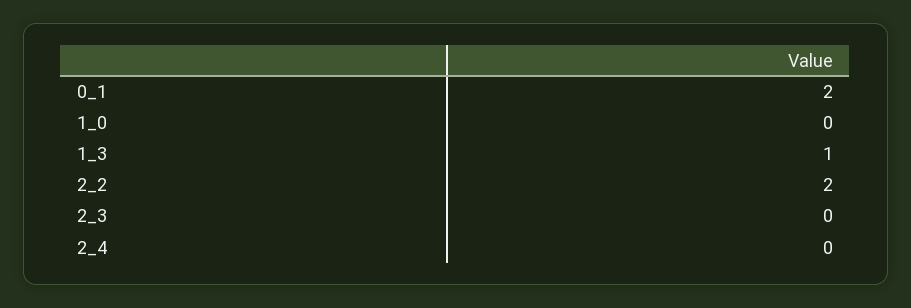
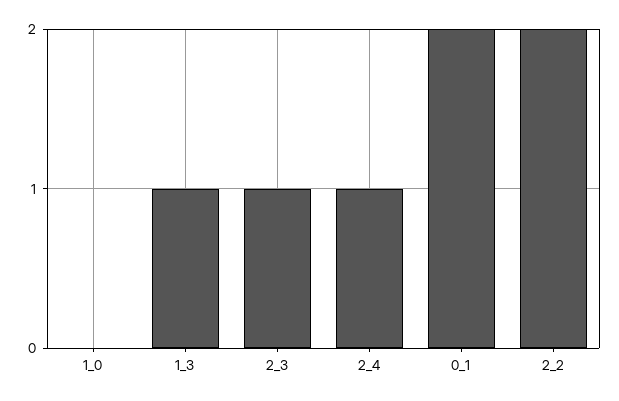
  {
    "0_1": 2,
    "1_0": 0,
    "1_3": 1,
    "2_2": 2,
-   "2_3": 0,
+   "2_3": 1,
-   "2_4": 0
+   "2_4": 1
  }

